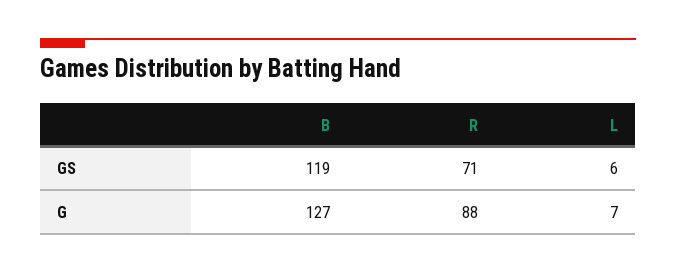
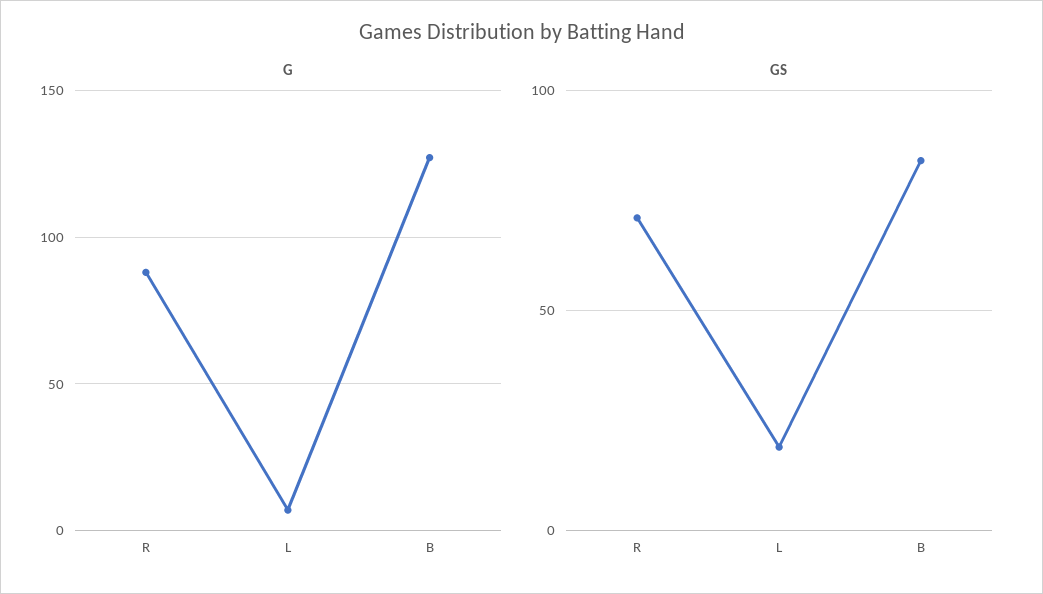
  {
    "GS": {
-     "B": 119,
+     "B": 85,
      "R": 71,
-     "L": 6
+     "L": 20
    },
    "G": {
      "B": 127,
      "R": 88,
      "L": 7
    }
  }

